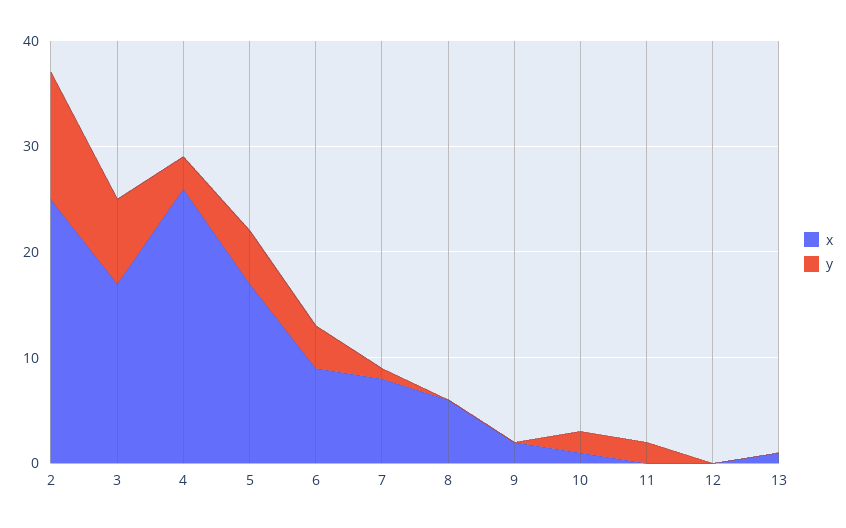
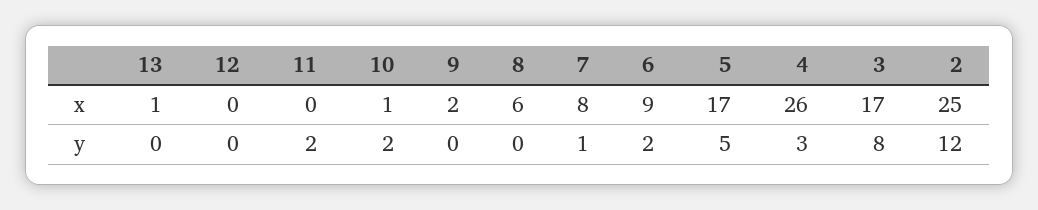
  {
    "x": {
      "2": 25,
      "3": 17,
      "4": 26,
      "5": 17,
      "6": 9,
      "7": 8,
      "8": 6,
      "9": 2,
      "10": 1,
      "11": 0,
      "12": 0,
      "13": 1
    },
    "y": {
      "2": 12,
      "3": 8,
      "4": 3,
      "5": 5,
-     "6": 4,
+     "6": 2,
      "7": 1,
      "8": 0,
      "9": 0,
      "10": 2,
      "11": 2,
      "12": 0,
      "13": 0
    }
  }

